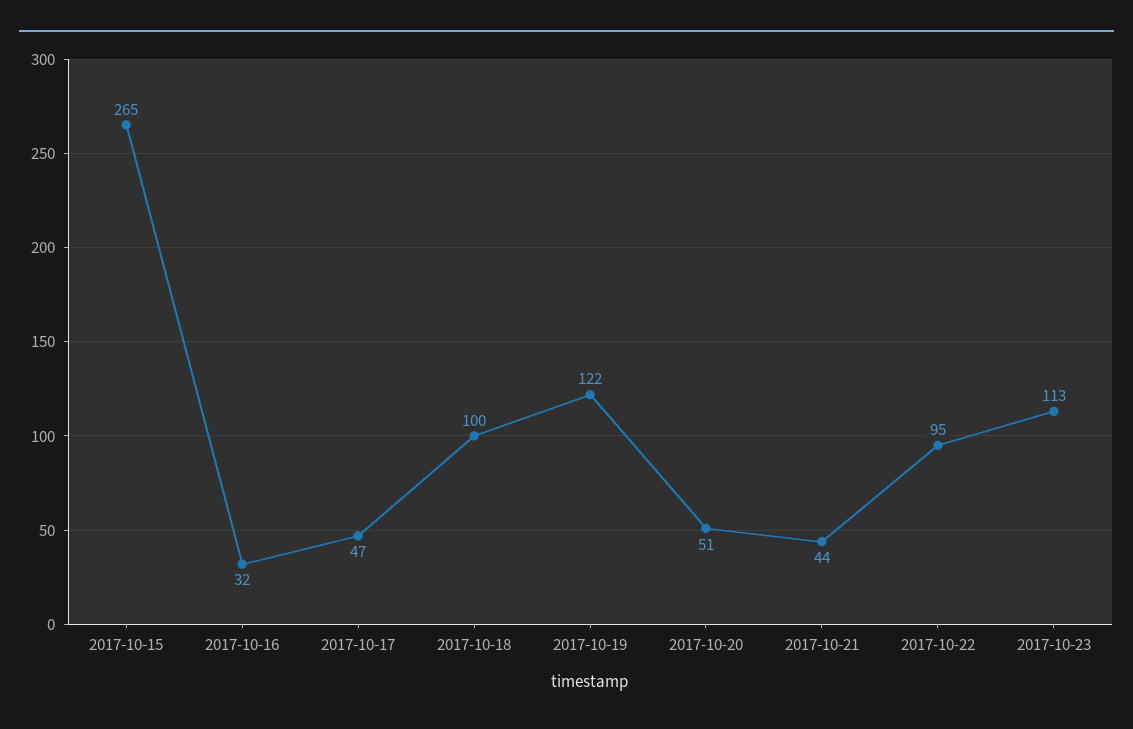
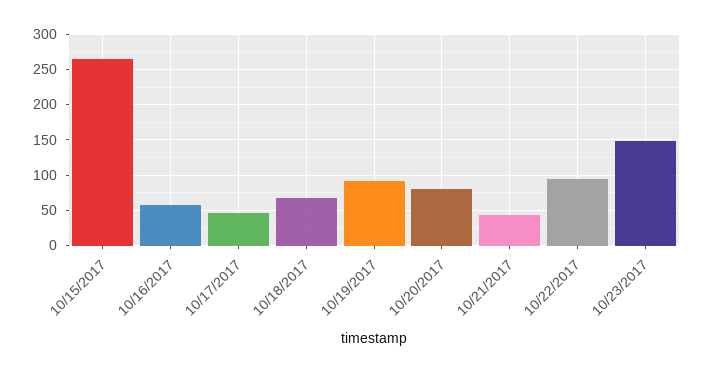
  {
    "2017-10-15": 265,
-   "2017-10-16": 32,
+   "2017-10-16": 60,
    "2017-10-17": 47,
-   "2017-10-18": 100,
+   "2017-10-18": 70,
-   "2017-10-19": 122,
+   "2017-10-19": 90,
-   "2017-10-20": 51,
+   "2017-10-20": 80,
    "2017-10-21": 44,
    "2017-10-22": 95,
-   "2017-10-23": 113
+   "2017-10-23": 150
  }

